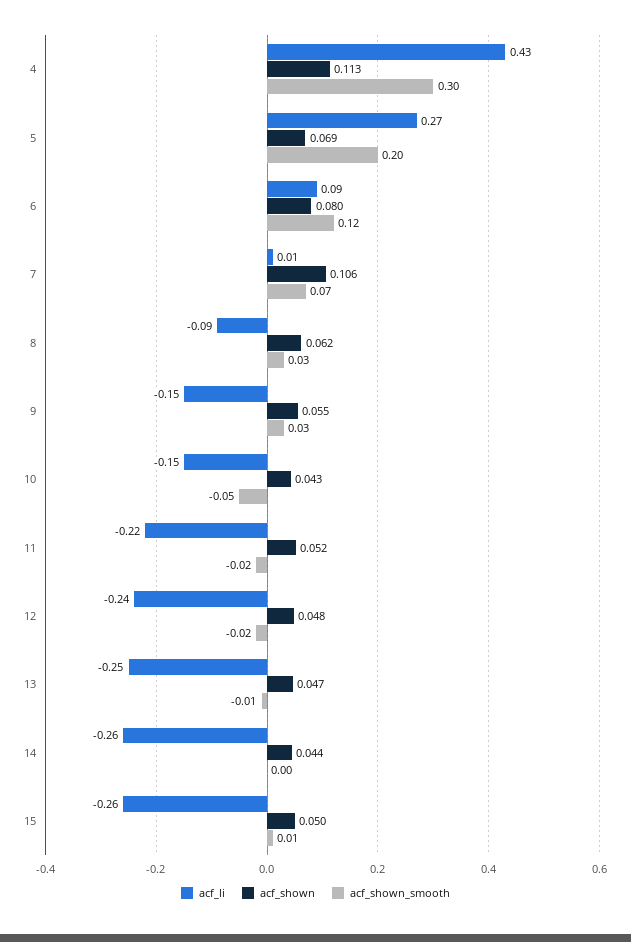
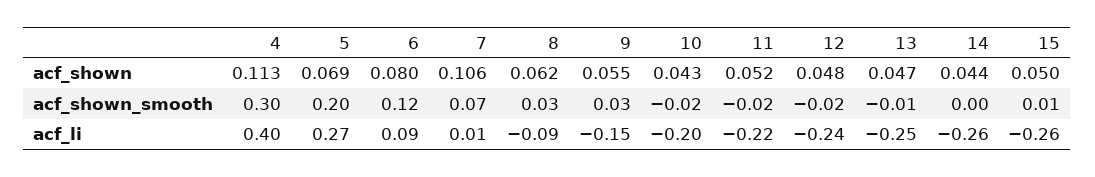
  {
    "acf_li": {
-     "4": 0.43,
+     "4": 0.4,
      "5": 0.27,
      "6": 0.09,
      "7": 0.01,
      "8": -0.09,
      "9": -0.15,
-     "10": -0.15,
+     "10": -0.2,
      "11": -0.22,
      "12": -0.24,
      "13": -0.25,
      "14": -0.26,
      "15": -0.26
    },
    "acf_shown": {
      "4": 0.113,
      "5": 0.069,
      "6": 0.08,
      "7": 0.106,
      "8": 0.062,
      "9": 0.055,
      "10": 0.043,
      "11": 0.052,
      "12": 0.048,
      "13": 0.047,
      "14": 0.044,
      "15": 0.05
    },
    "acf_shown_smooth": {
      "4": 0.3,
      "5": 0.2,
      "6": 0.12,
      "7": 0.07,
      "8": 0.03,
      "9": 0.03,
-     "10": -0.05,
+     "10": -0.02,
      "11": -0.02,
      "12": -0.02,
      "13": -0.01,
      "14": 0,
      "15": 0.01
    }
  }

